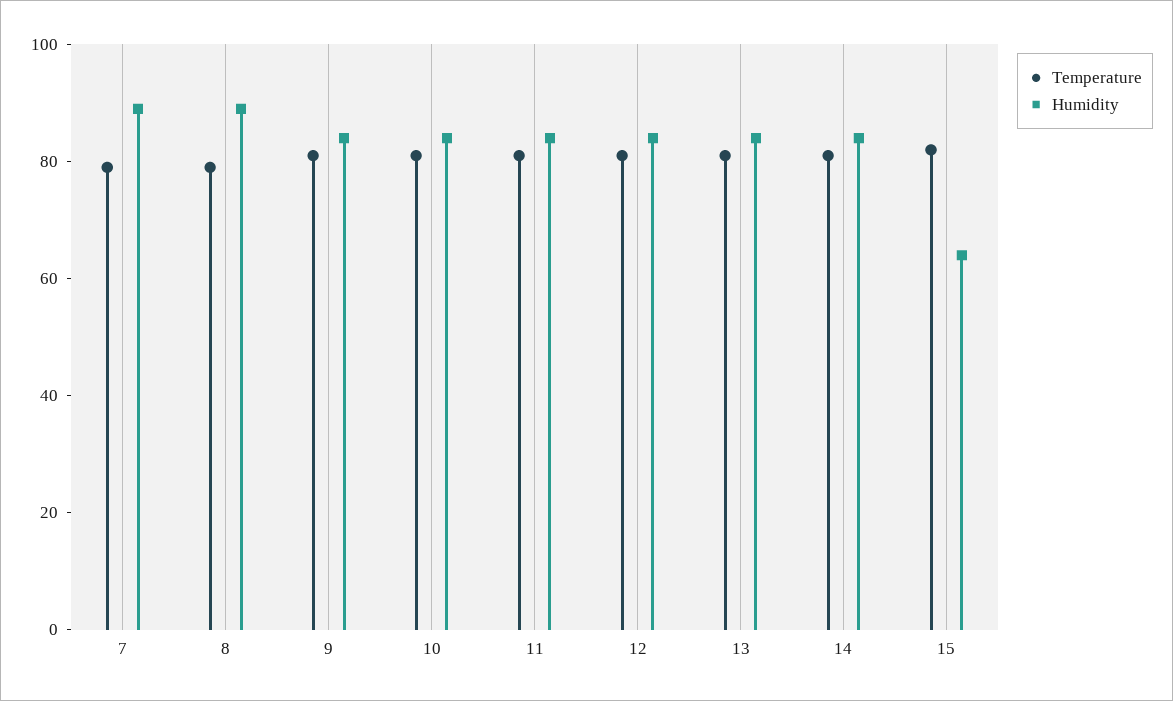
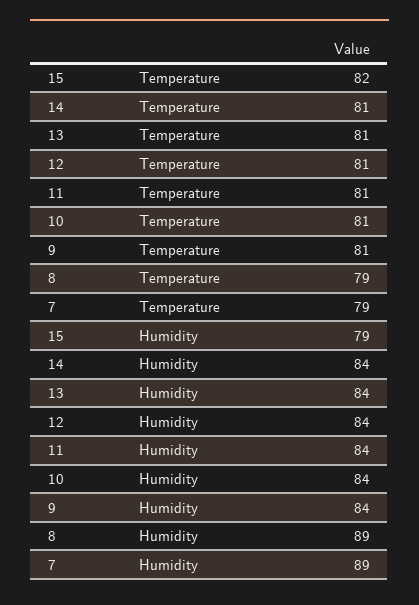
  {
    "Temperature": {
      "7": 79,
      "8": 79,
      "9": 81,
      "10": 81,
      "11": 81,
      "12": 81,
      "13": 81,
      "14": 81,
      "15": 82
    },
    "Humidity": {
      "7": 89,
      "8": 89,
      "9": 84,
      "10": 84,
      "11": 84,
      "12": 84,
      "13": 84,
      "14": 84,
-     "15": 65
+     "15": 79
    }
  }

